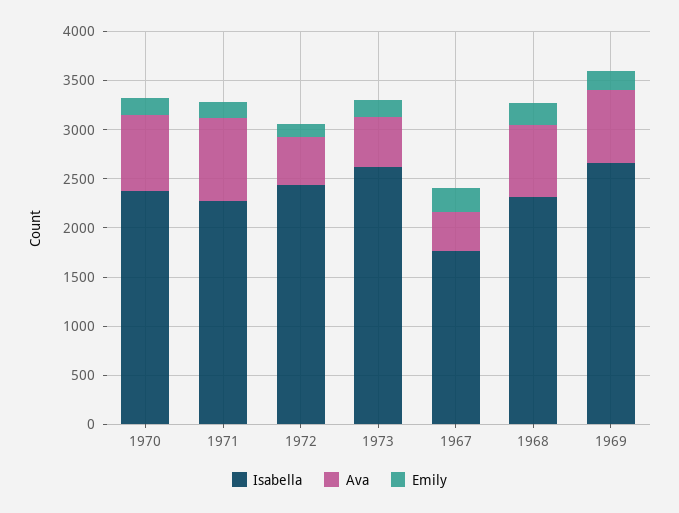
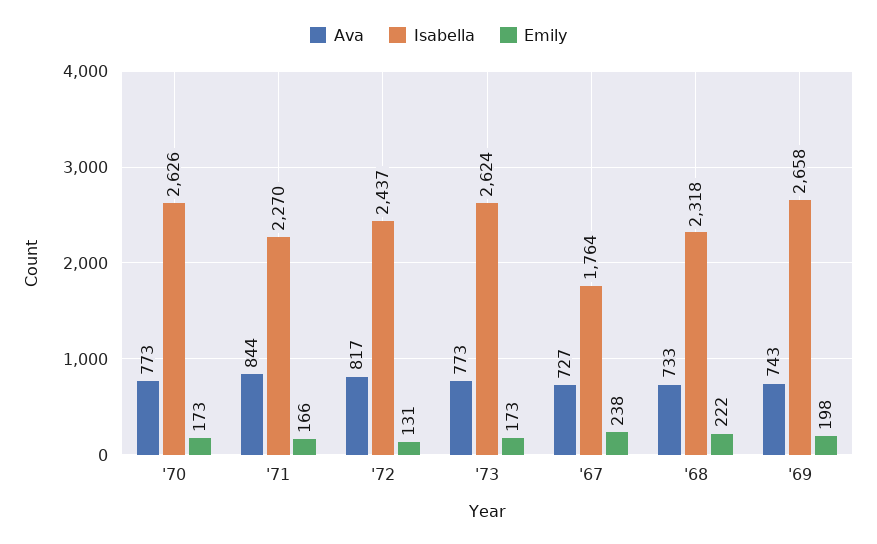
  {
    "Isabella": {
-     "1970": 2400,
+     "1970": 2626,
      "1971": 2270,
      "1972": 2437,
      "1973": 2624,
      "1967": 1764,
      "1968": 2318,
      "1969": 2658
    },
    "Ava": {
      "1970": 773,
      "1971": 844,
-     "1972": 500,
+     "1972": 817,
-     "1973": 500,
+     "1973": 773,
-     "1967": 400,
+     "1967": 727,
      "1968": 733,
      "1969": 743
    },
    "Emily": {
      "1970": 173,
      "1971": 166,
      "1972": 131,
      "1973": 173,
      "1967": 238,
      "1968": 222,
      "1969": 198
    }
  }

